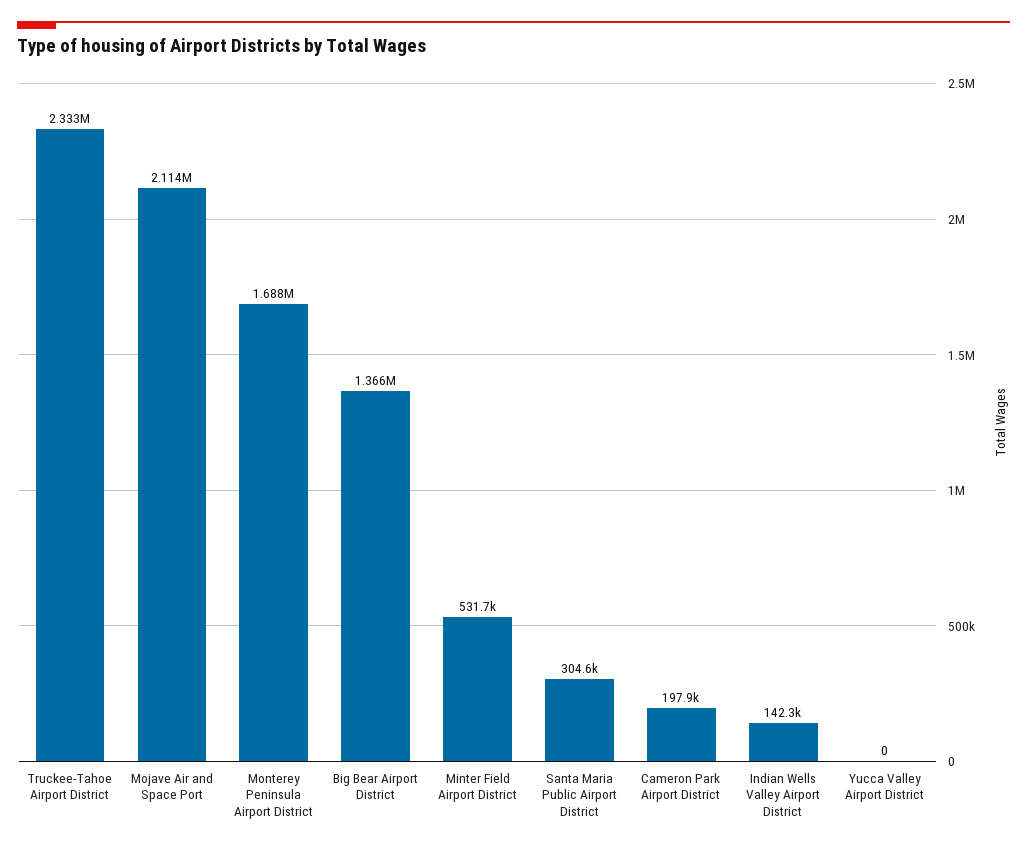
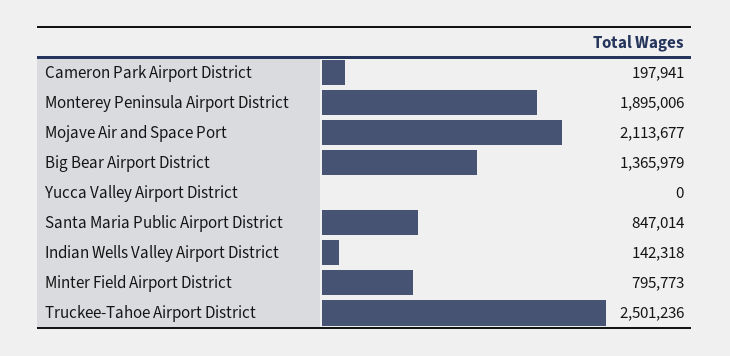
  {
-   "Truckee-Tahoe Airport District": 2333000,
+   "Truckee-Tahoe Airport District": 2501236,
    "Mojave Air and Space Port": 2113677,
-   "Monterey Peninsula Airport District": 1688000,
+   "Monterey Peninsula Airport District": 1895006,
    "Big Bear Airport District": 1365979,
-   "Minter Field Airport District": 531700,
+   "Minter Field Airport District": 795773,
-   "Santa Maria Public Airport District": 304600,
+   "Santa Maria Public Airport District": 847014,
    "Cameron Park Airport District": 197941,
    "Indian Wells Valley Airport District": 142318,
    "Yucca Valley Airport District": 0
  }

